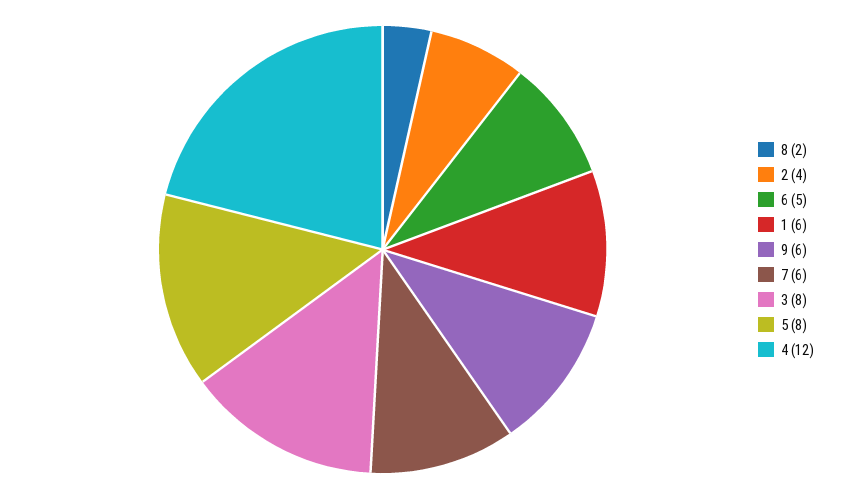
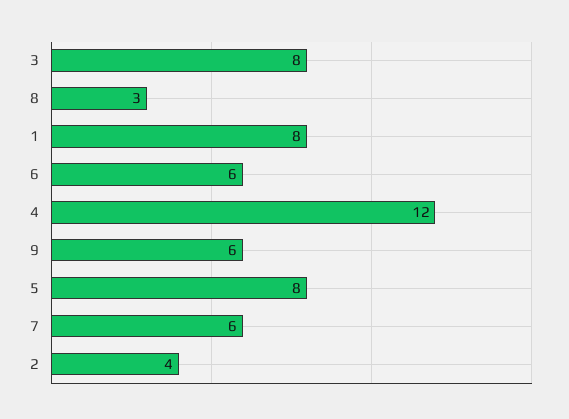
  {
-   "8": 2,
+   "8": 3,
    "2": 4,
-   "6": 5,
+   "6": 6,
-   "1": 6,
+   "1": 8,
    "9": 6,
    "7": 6,
    "3": 8,
    "5": 8,
    "4": 12
  }

